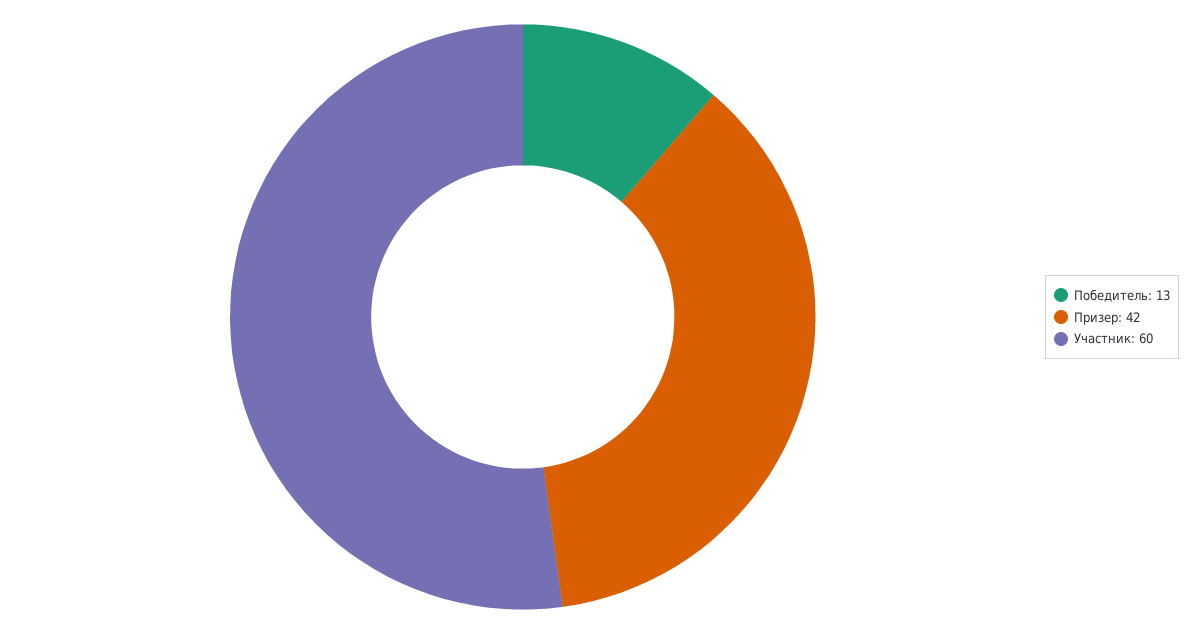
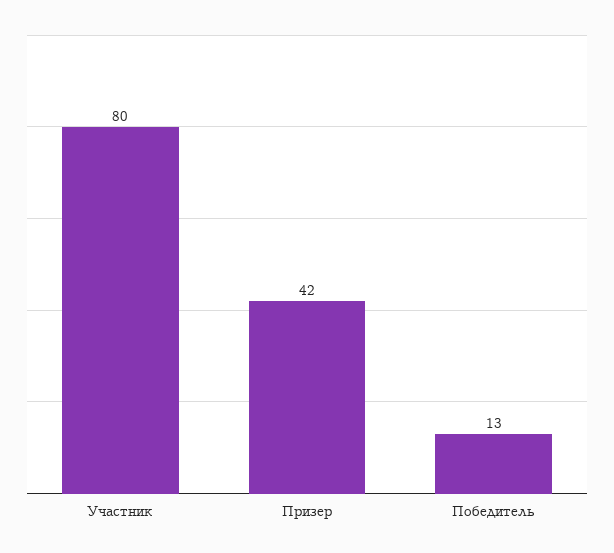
  {
    "Победитель": 13,
    "Призер": 42,
-   "Участник": 60
+   "Участник": 80
  }

